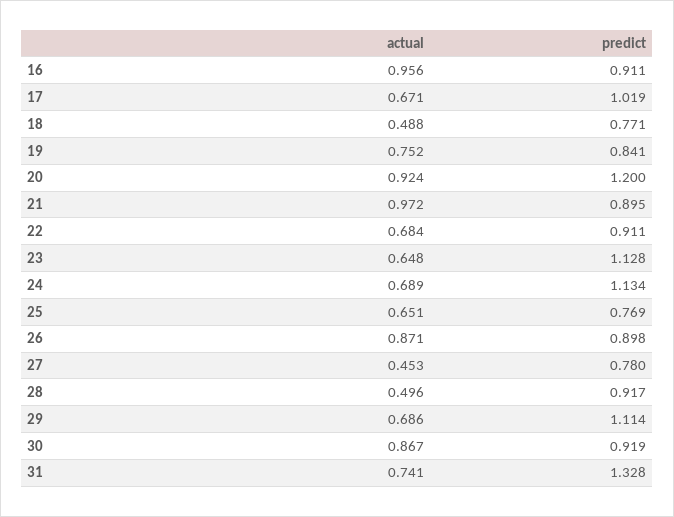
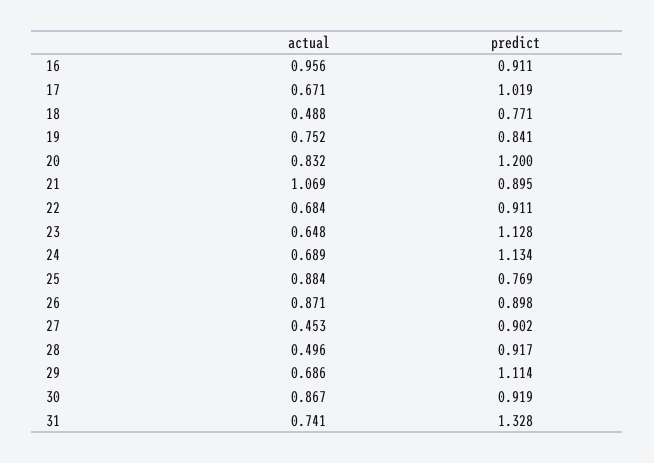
  {
    "actual": {
      "16": 0.956,
      "17": 0.671,
      "18": 0.488,
      "19": 0.752,
-     "20": 0.924,
+     "20": 0.832,
-     "21": 0.972,
+     "21": 1.069,
      "22": 0.684,
      "23": 0.648,
      "24": 0.689,
-     "25": 0.651,
+     "25": 0.884,
      "26": 0.871,
      "27": 0.453,
      "28": 0.496,
      "29": 0.686,
      "30": 0.867,
      "31": 0.741
    },
    "predict": {
      "16": 0.911,
      "17": 1.019,
      "18": 0.771,
      "19": 0.841,
      "20": 1.2,
      "21": 0.895,
      "22": 0.911,
      "23": 1.128,
      "24": 1.134,
      "25": 0.769,
      "26": 0.898,
-     "27": 0.78,
+     "27": 0.902,
      "28": 0.917,
      "29": 1.114,
      "30": 0.919,
      "31": 1.328
    }
  }

